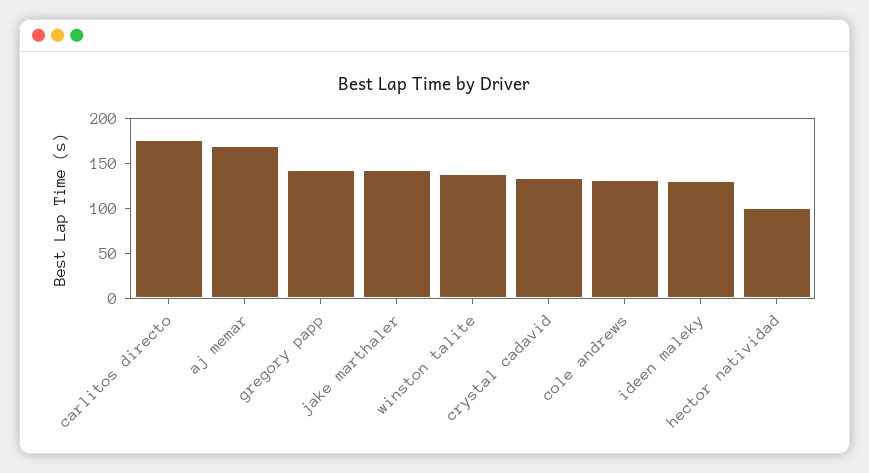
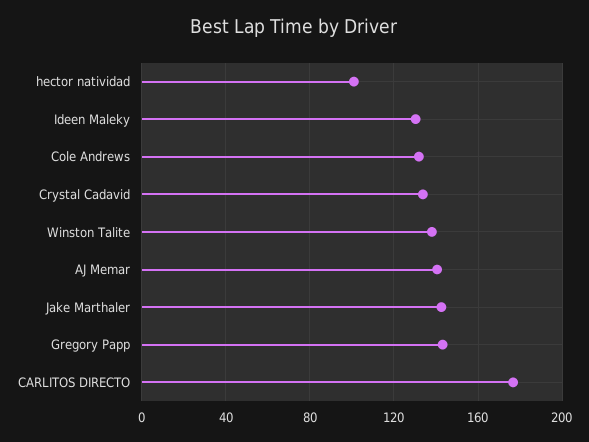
  {
    "carlitos directo": 175,
-   "aj memar": 170,
+   "aj memar": 140,
    "gregory papp": 145,
    "jake marthaler": 145,
    "winston talite": 140,
    "crystal cadavid": 135,
    "cole andrews": 130,
    "ideen maleky": 130,
    "hector natividad": 100
  }

